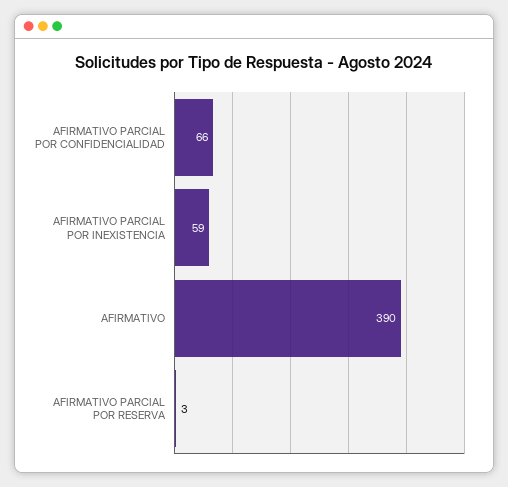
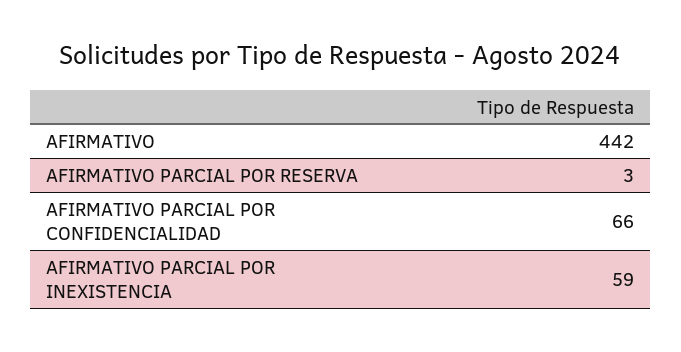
  {
    "AFIRMATIVO PARCIAL POR CONFIDENCIALIDAD": 66,
    "AFIRMATIVO PARCIAL POR INEXISTENCIA": 59,
-   "AFIRMATIVO": 390,
+   "AFIRMATIVO": 442,
    "AFIRMATIVO PARCIAL POR RESERVA": 3
  }

